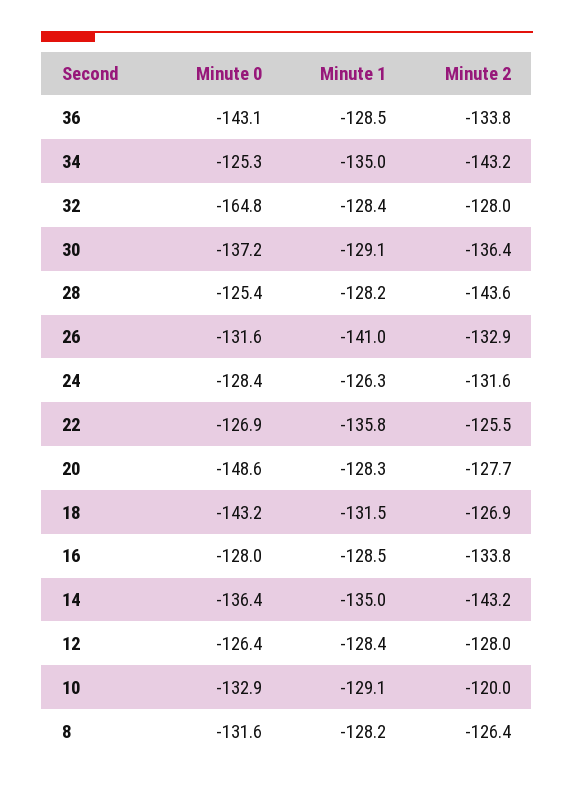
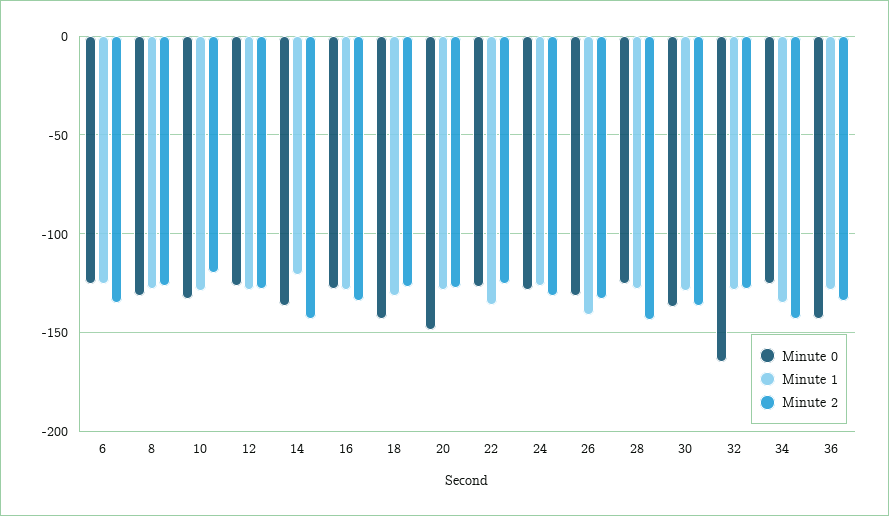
  {
    "Minute 0": {
      "36": -143.1,
      "34": -125.3,
      "32": -164.8,
      "30": -137.2,
      "28": -125.4,
      "26": -131.6,
      "24": -128.4,
      "22": -126.9,
      "20": -148.6,
      "18": -143.2,
      "16": -128,
      "14": -136.4,
      "12": -126.4,
      "10": -132.9,
-     "8": -131.6
+     "8": -131.6,
+     "6": -125
    },
    "Minute 1": {
      "36": -128.5,
      "34": -135,
      "32": -128.4,
      "30": -129.1,
      "28": -128.2,
      "26": -141,
      "24": -126.3,
      "22": -135.8,
      "20": -128.3,
      "18": -131.5,
      "16": -128.5,
-     "14": -135,
+     "14": -120,
      "12": -128.4,
      "10": -129.1,
-     "8": -128.2
+     "8": -128.2,
+     "6": -125
    },
    "Minute 2": {
      "36": -133.8,
      "34": -143.2,
      "32": -128,
      "30": -136.4,
      "28": -143.6,
      "26": -132.9,
      "24": -131.6,
      "22": -125.5,
      "20": -127.7,
      "18": -126.9,
      "16": -133.8,
      "14": -143.2,
      "12": -128,
      "10": -120,
-     "8": -126.4
+     "8": -126.4,
+     "6": -135
    }
  }

